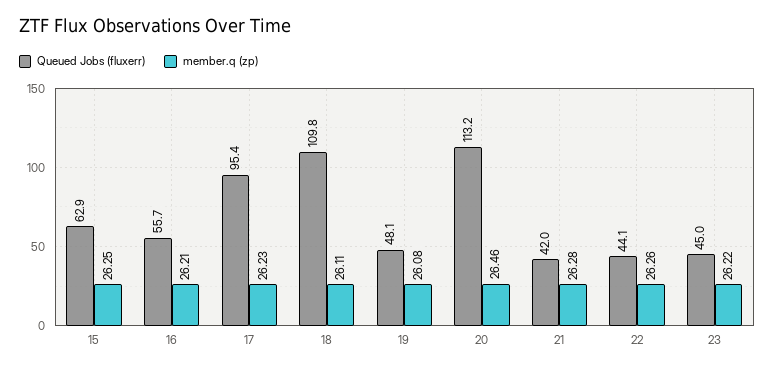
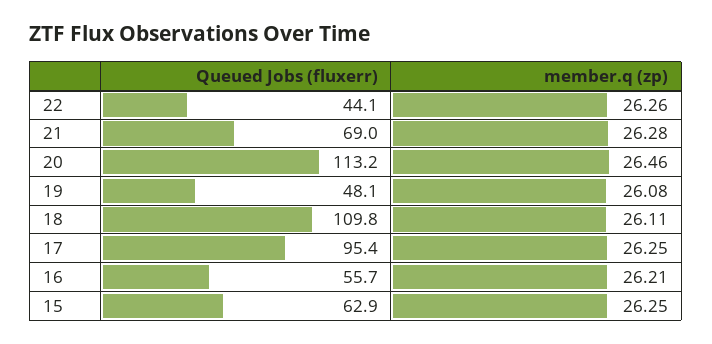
  {
    "Queued Jobs (fluxerr)": {
      "15": 62.9,
      "16": 55.7,
      "17": 95.4,
      "18": 109.8,
      "19": 48.1,
      "20": 113.2,
-     "21": 42,
+     "21": 69,
-     "22": 44.1,
+     "22": 44.1
-     "23": 45
    },
    "member.q (zp)": {
      "15": 26.25,
      "16": 26.21,
-     "17": 26.23,
+     "17": 26.25,
      "18": 26.11,
      "19": 26.08,
      "20": 26.46,
      "21": 26.28,
-     "22": 26.26,
+     "22": 26.26
-     "23": 26.22
    }
  }

